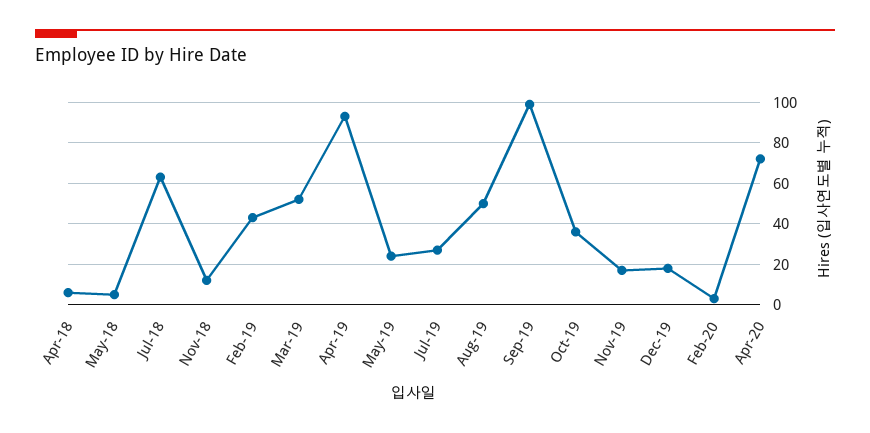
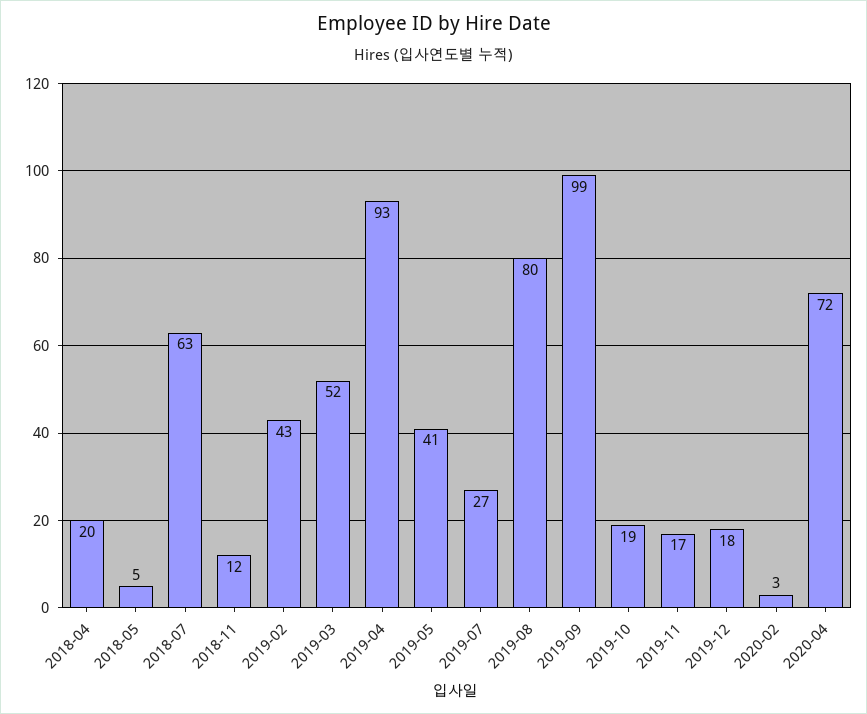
  {
-   "Apr-18": 5,
+   "Apr-18": 20,
    "May-18": 5,
    "Jul-18": 63,
    "Nov-18": 12,
    "Feb-19": 43,
    "Mar-19": 52,
    "Apr-19": 93,
-   "May-19": 25,
+   "May-19": 41,
    "Jul-19": 27,
-   "Aug-19": 50,
+   "Aug-19": 80,
    "Sep-19": 99,
-   "Oct-19": 35,
+   "Oct-19": 19,
    "Nov-19": 17,
    "Dec-19": 18,
    "Feb-20": 3,
    "Apr-20": 72
  }

